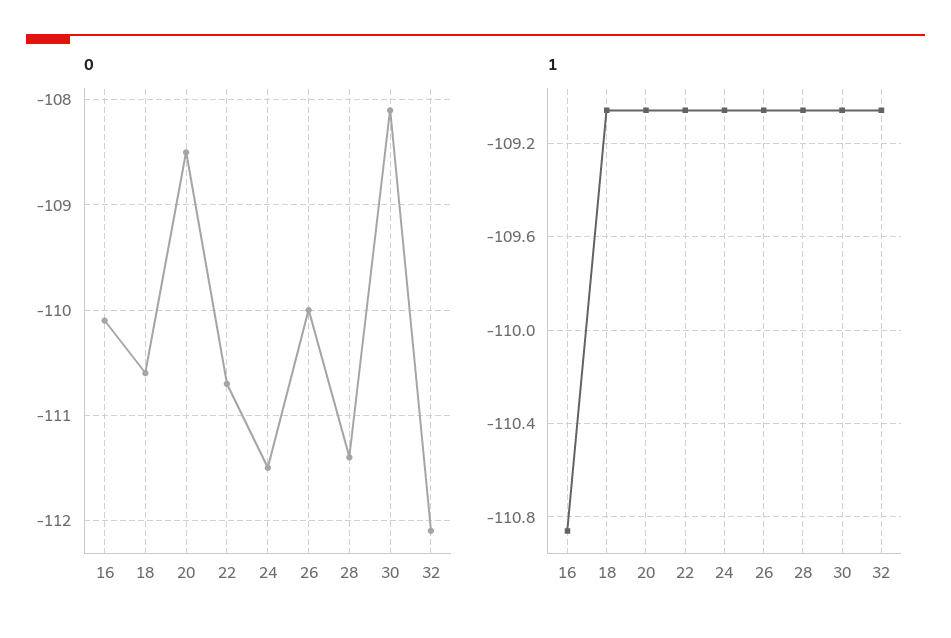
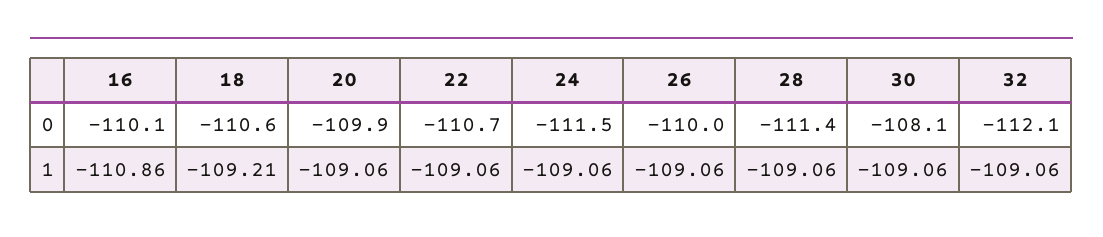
  {
    "0": {
      "16": -110.1,
      "18": -110.6,
-     "20": -108.5,
+     "20": -109.9,
      "22": -110.7,
      "24": -111.5,
      "26": -110,
      "28": -111.4,
      "30": -108.1,
      "32": -112.1
    },
    "1": {
      "16": -110.86,
-     "18": -109.05,
+     "18": -109.21,
      "20": -109.06,
      "22": -109.06,
      "24": -109.06,
      "26": -109.06,
      "28": -109.06,
      "30": -109.06,
      "32": -109.06
    }
  }

